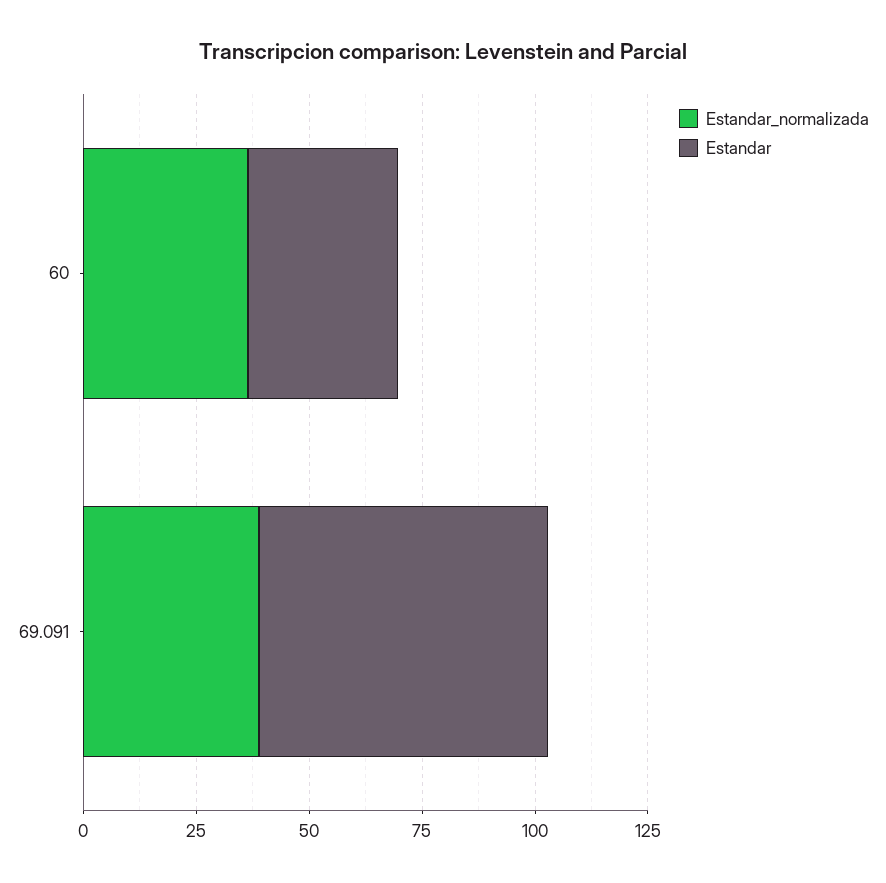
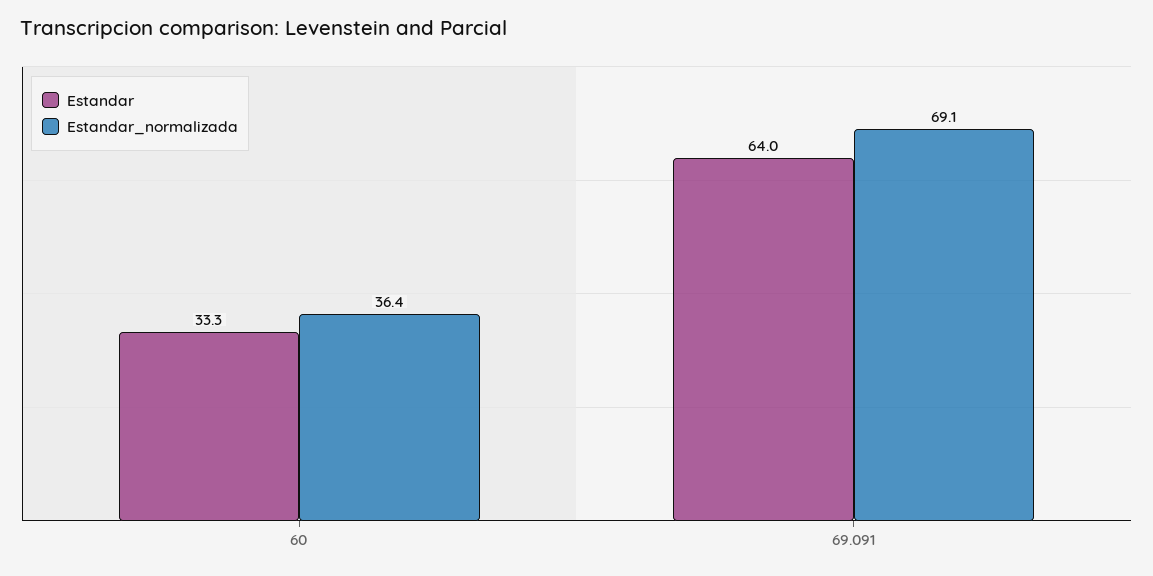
  {
    "Estandar_normalizada": {
      "60": 36.4,
-     "69.091": 40
+     "69.091": 69.1
    },
    "Estandar": {
      "60": 33.3,
      "69.091": 64
    }
  }

